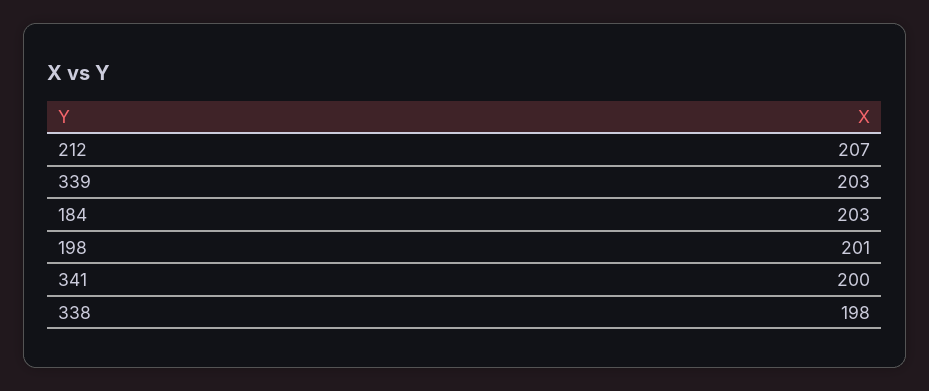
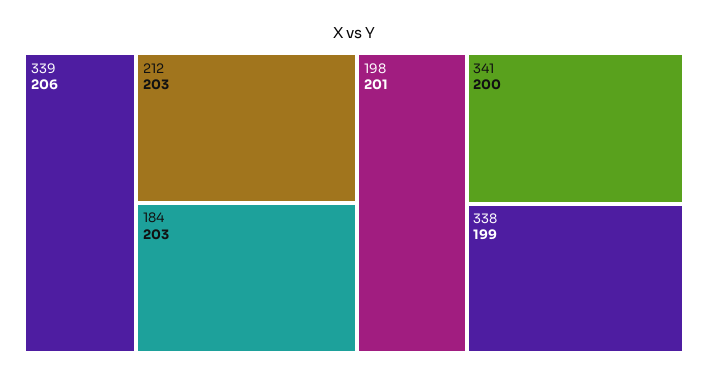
  {
-   "212": 207,
+   "212": 203,
-   "339": 203,
+   "339": 206,
    "184": 203,
    "198": 201,
    "341": 200,
-   "338": 198
+   "338": 199
  }

